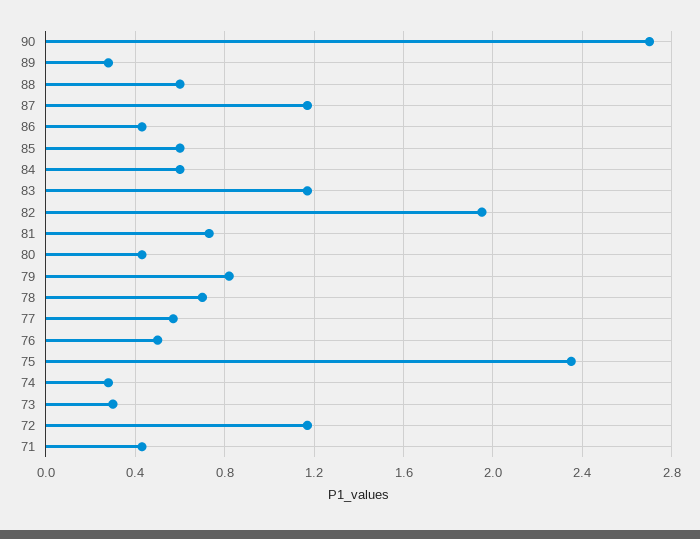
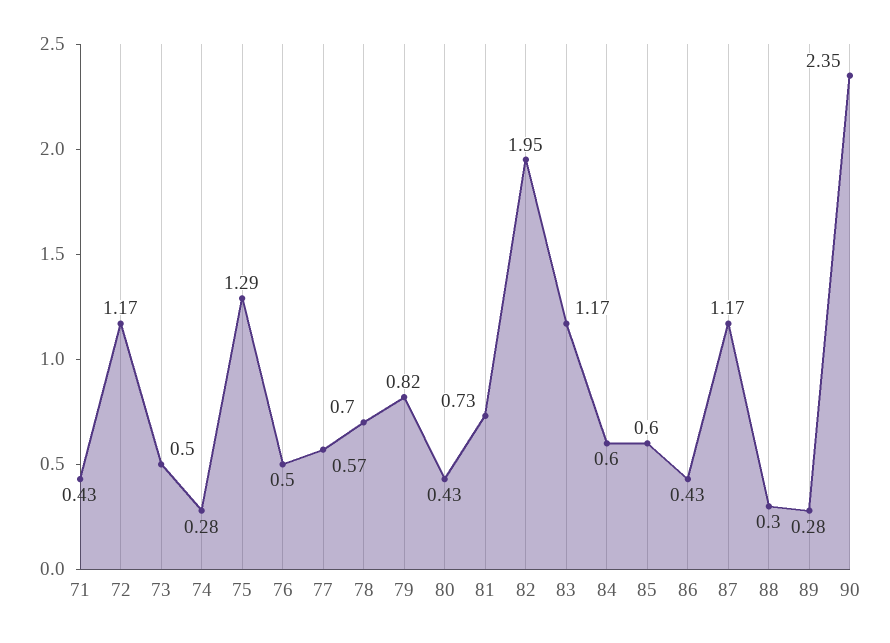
  {
-   "90": 2.7,
+   "90": 2.35,
    "89": 0.28,
-   "88": 0.6,
+   "88": 0.3,
    "87": 1.17,
    "86": 0.43,
    "85": 0.6,
    "84": 0.6,
    "83": 1.17,
    "82": 1.95,
    "81": 0.73,
    "80": 0.43,
    "79": 0.82,
    "78": 0.7,
    "77": 0.57,
    "76": 0.5,
-   "75": 2.35,
+   "75": 1.29,
    "74": 0.28,
-   "73": 0.3,
+   "73": 0.5,
    "72": 1.17,
    "71": 0.43
  }

